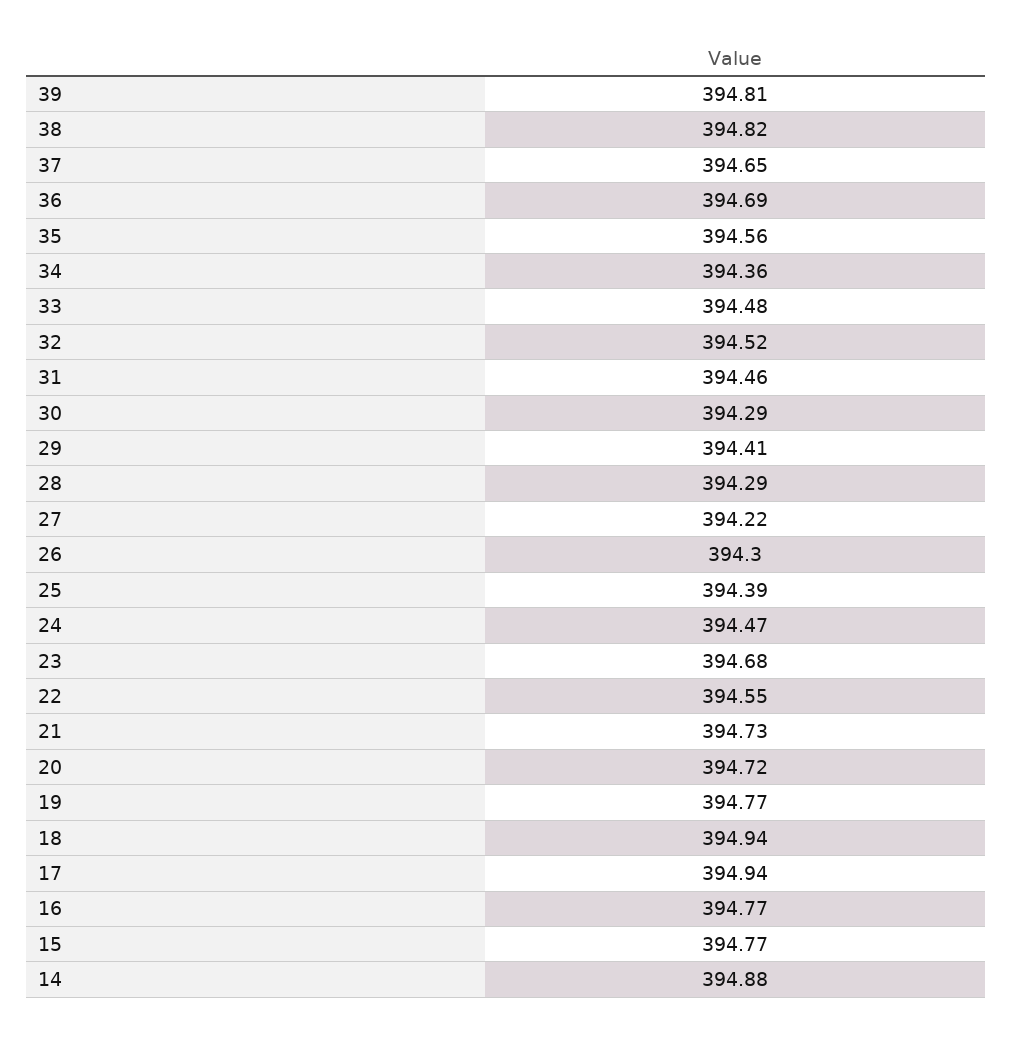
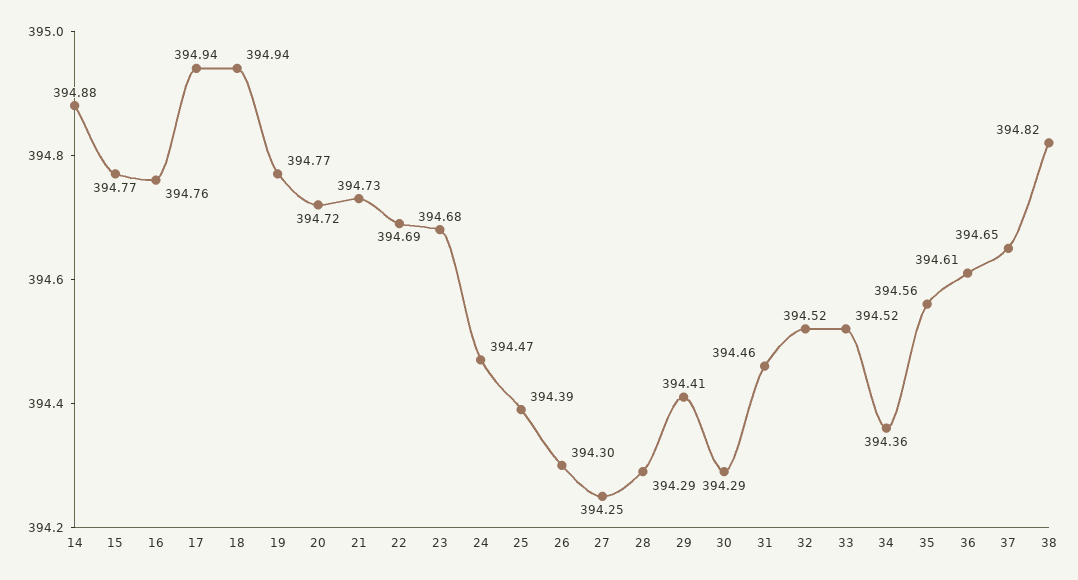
  {
-   "39": 394.81,
    "38": 394.82,
    "37": 394.65,
-   "36": 394.69,
+   "36": 394.61,
    "35": 394.56,
    "34": 394.36,
-   "33": 394.48,
+   "33": 394.52,
    "32": 394.52,
    "31": 394.46,
    "30": 394.29,
    "29": 394.41,
    "28": 394.29,
-   "27": 394.22,
+   "27": 394.25,
    "26": 394.3,
    "25": 394.39,
    "24": 394.47,
    "23": 394.68,
-   "22": 394.55,
+   "22": 394.69,
    "21": 394.73,
    "20": 394.72,
    "19": 394.77,
    "18": 394.94,
    "17": 394.94,
-   "16": 394.77,
+   "16": 394.76,
    "15": 394.77,
    "14": 394.88
  }

